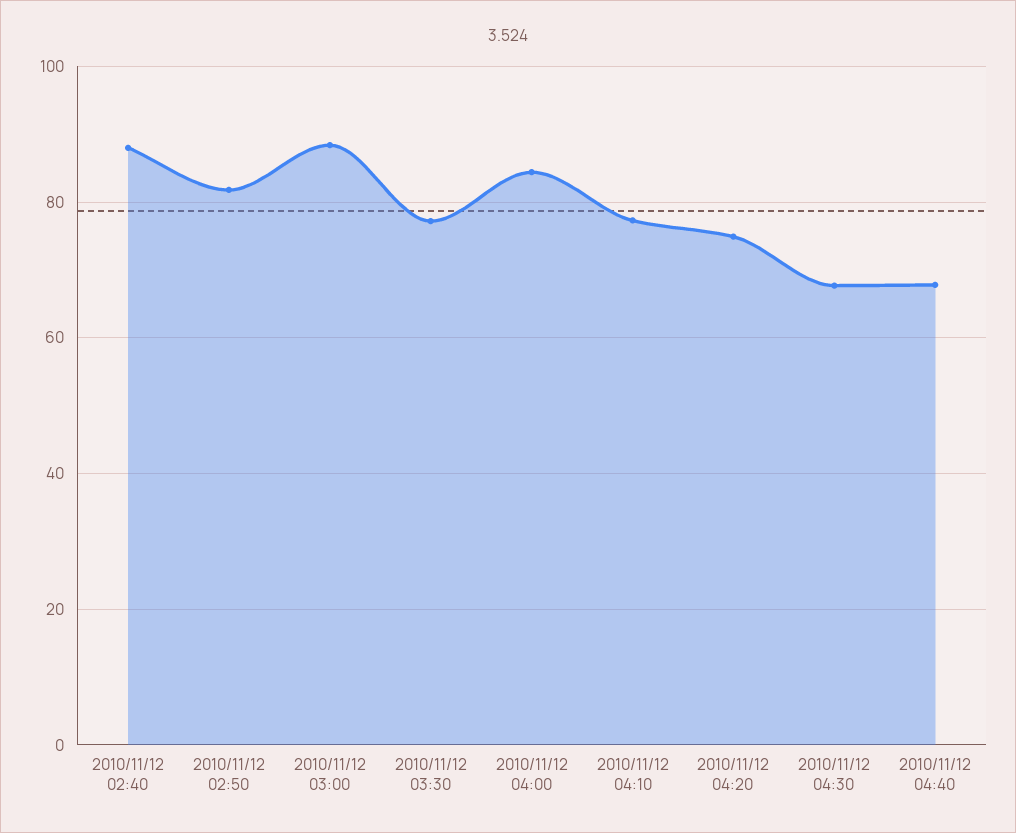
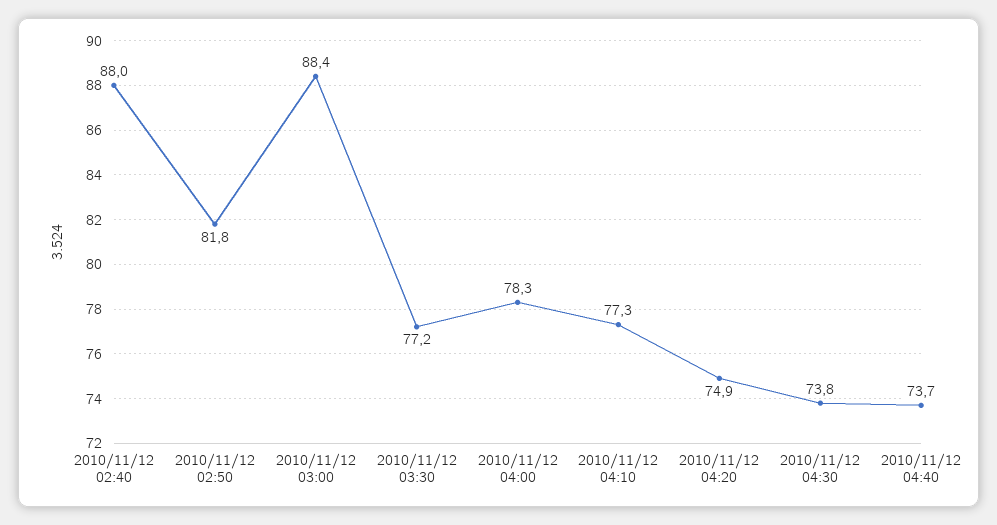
  {
    "2010/11/12 02:40": 88,
    "2010/11/12 02:50": 81.8,
    "2010/11/12 03:00": 88.4,
    "2010/11/12 03:30": 77.2,
-   "2010/11/12 04:00": 84,
+   "2010/11/12 04:00": 78.3,
    "2010/11/12 04:10": 77.3,
    "2010/11/12 04:20": 74.9,
-   "2010/11/12 04:30": 68,
+   "2010/11/12 04:30": 73.8,
-   "2010/11/12 04:40": 68
+   "2010/11/12 04:40": 73.7
  }

